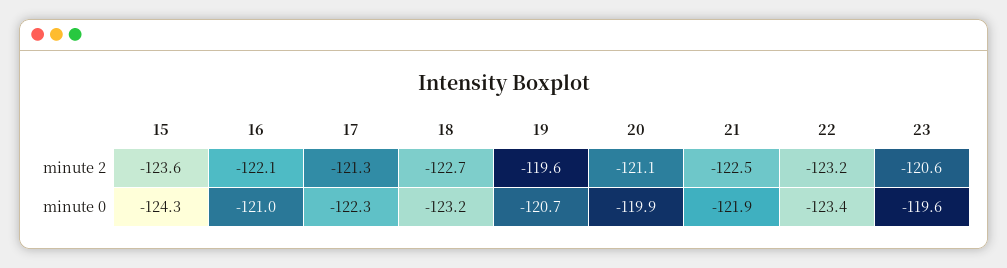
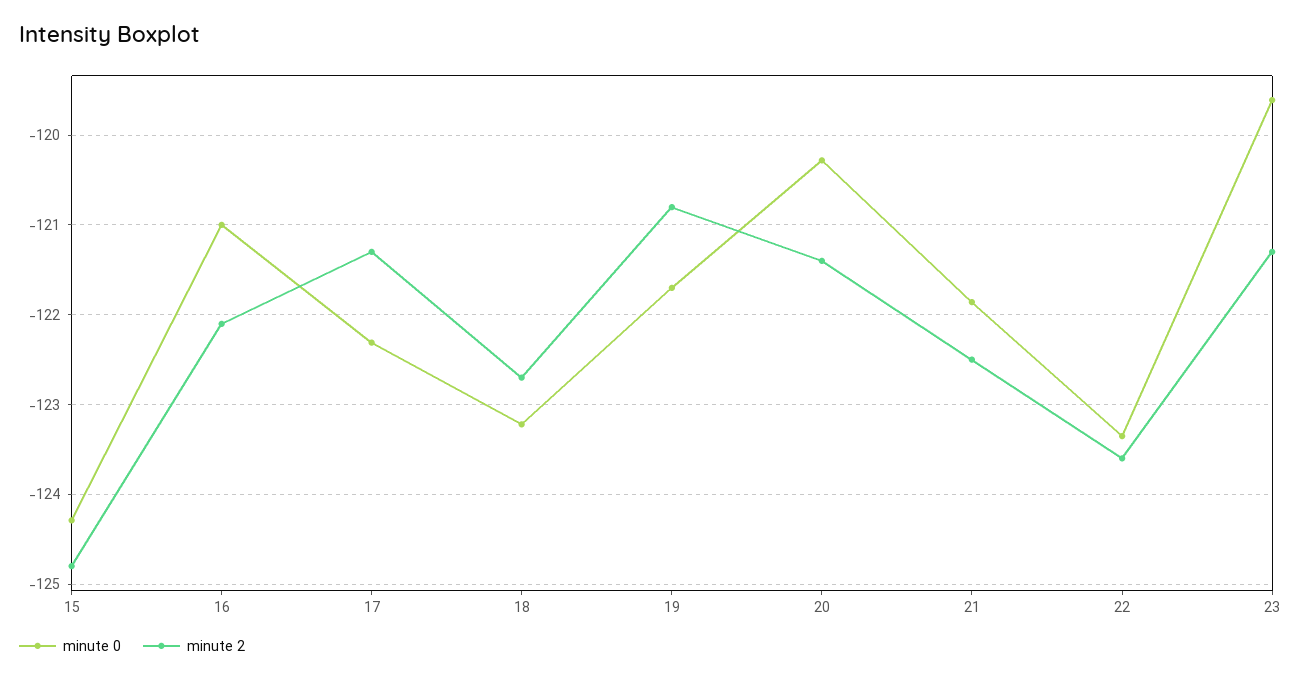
  {
    "minute 2": {
-     "15": -123.6,
+     "15": -124.8,
      "16": -122.1,
      "17": -121.3,
      "18": -122.7,
-     "19": -119.6,
+     "19": -120.8,
-     "20": -121.1,
+     "20": -121.4,
      "21": -122.5,
-     "22": -123.2,
+     "22": -123.6,
-     "23": -120.6
+     "23": -121.3
    },
    "minute 0": {
      "15": -124.3,
      "16": -121,
      "17": -122.3,
      "18": -123.2,
-     "19": -120.7,
+     "19": -121.7,
-     "20": -119.9,
+     "20": -120.3,
      "21": -121.9,
      "22": -123.4,
      "23": -119.6
    }
  }

